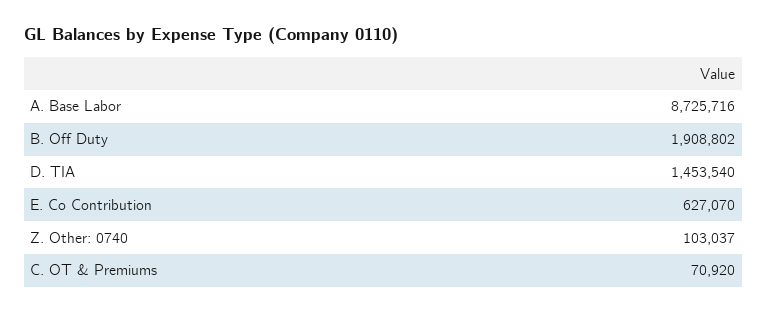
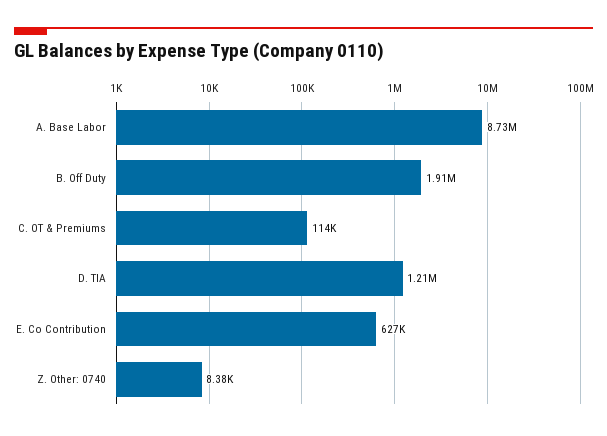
  {
    "A. Base Labor": 8725716,
    "B. Off Duty": 1908802,
-   "D. TIA": 1453540,
+   "D. TIA": 1210000,
    "E. Co Contribution": 627070,
-   "Z. Other: 0740": 103037,
+   "Z. Other: 0740": 8380,
-   "C. OT & Premiums": 70920
+   "C. OT & Premiums": 114000
  }

